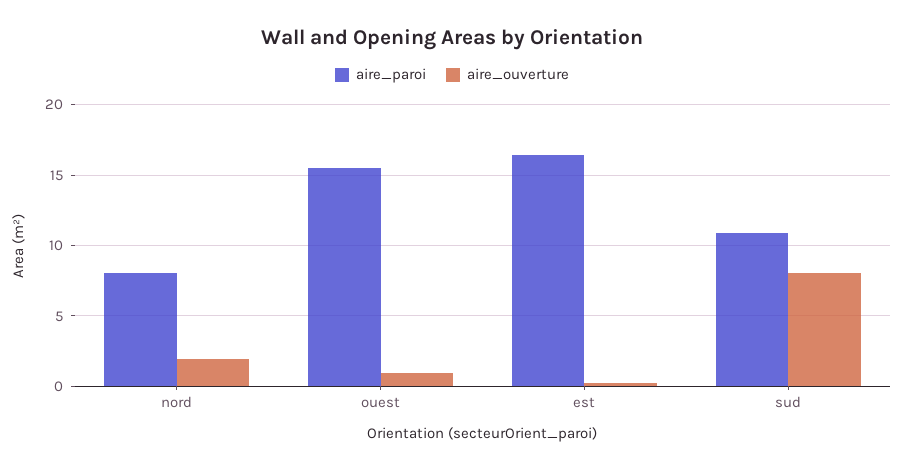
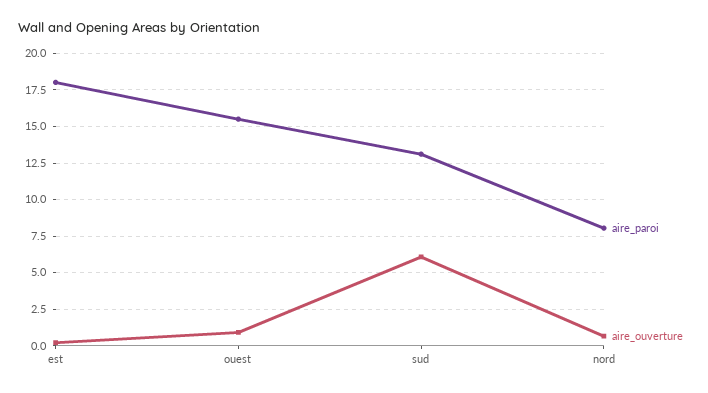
  {
    "aire_paroi": {
      "nord": 8,
      "ouest": 15.5,
-     "est": 16.5,
+     "est": 18,
-     "sud": 11
+     "sud": 13
    },
    "aire_ouverture": {
-     "nord": 2,
+     "nord": 0.5,
      "ouest": 1,
      "est": 0,
-     "sud": 8
+     "sud": 6
    }
  }

